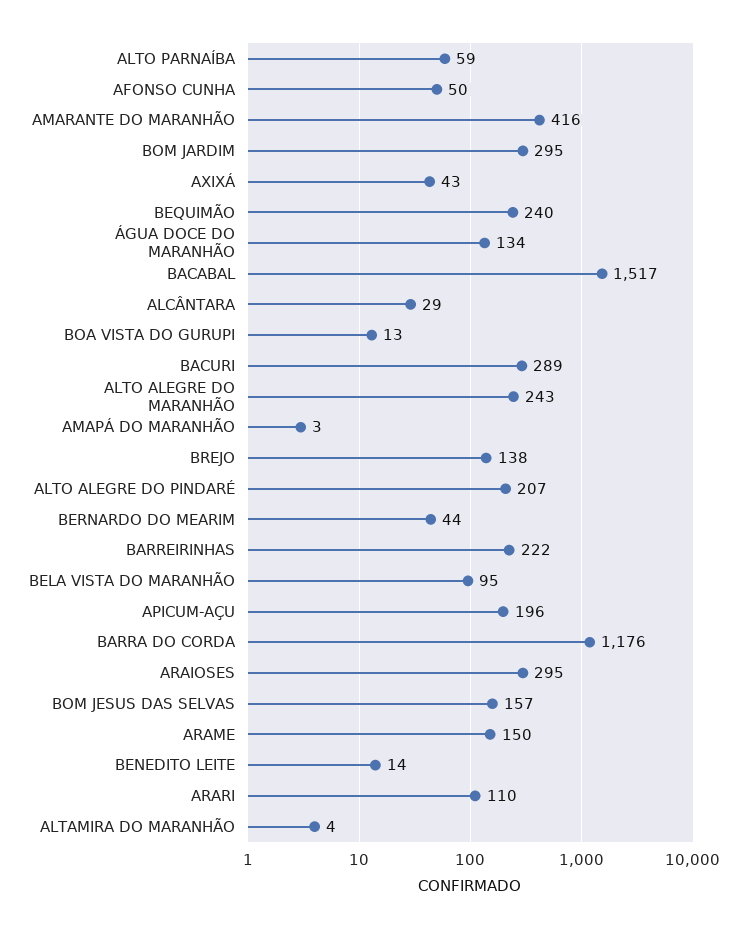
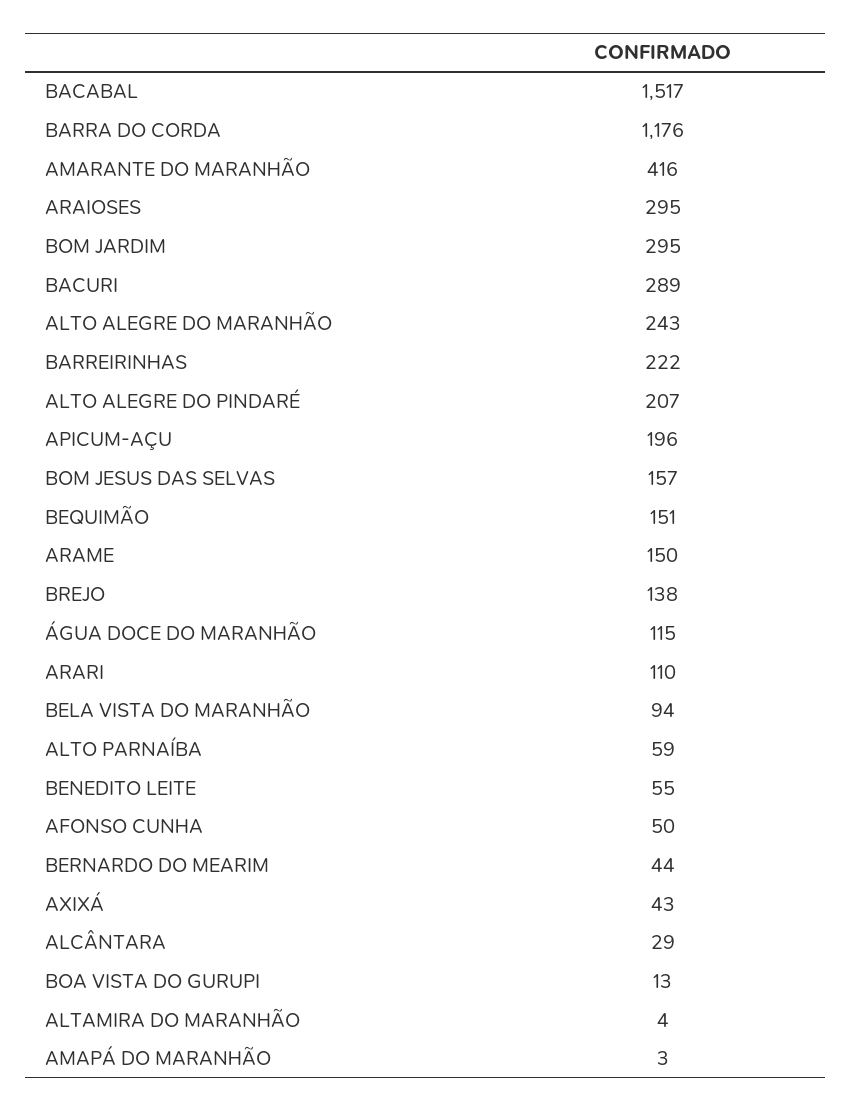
  {
    "ALTO PARNAÍBA": 59,
    "AFONSO CUNHA": 50,
    "AMARANTE DO MARANHÃO": 416,
    "BOM JARDIM": 295,
    "AXIXÁ": 43,
-   "BEQUIMÃO": 240,
+   "BEQUIMÃO": 151,
-   "ÁGUA DOCE DO MARANHÃO": 134,
+   "ÁGUA DOCE DO MARANHÃO": 115,
    "BACABAL": 1517,
    "ALCÂNTARA": 29,
    "BOA VISTA DO GURUPI": 13,
    "BACURI": 289,
    "ALTO ALEGRE DO MARANHÃO": 243,
    "AMAPÁ DO MARANHÃO": 3,
    "BREJO": 138,
    "ALTO ALEGRE DO PINDARÉ": 207,
    "BERNARDO DO MEARIM": 44,
    "BARREIRINHAS": 222,
-   "BELA VISTA DO MARANHÃO": 95,
+   "BELA VISTA DO MARANHÃO": 94,
    "APICUM-AÇU": 196,
    "BARRA DO CORDA": 1176,
    "ARAIOSES": 295,
    "BOM JESUS DAS SELVAS": 157,
    "ARAME": 150,
-   "BENEDITO LEITE": 14,
+   "BENEDITO LEITE": 55,
    "ARARI": 110,
    "ALTAMIRA DO MARANHÃO": 4
  }

